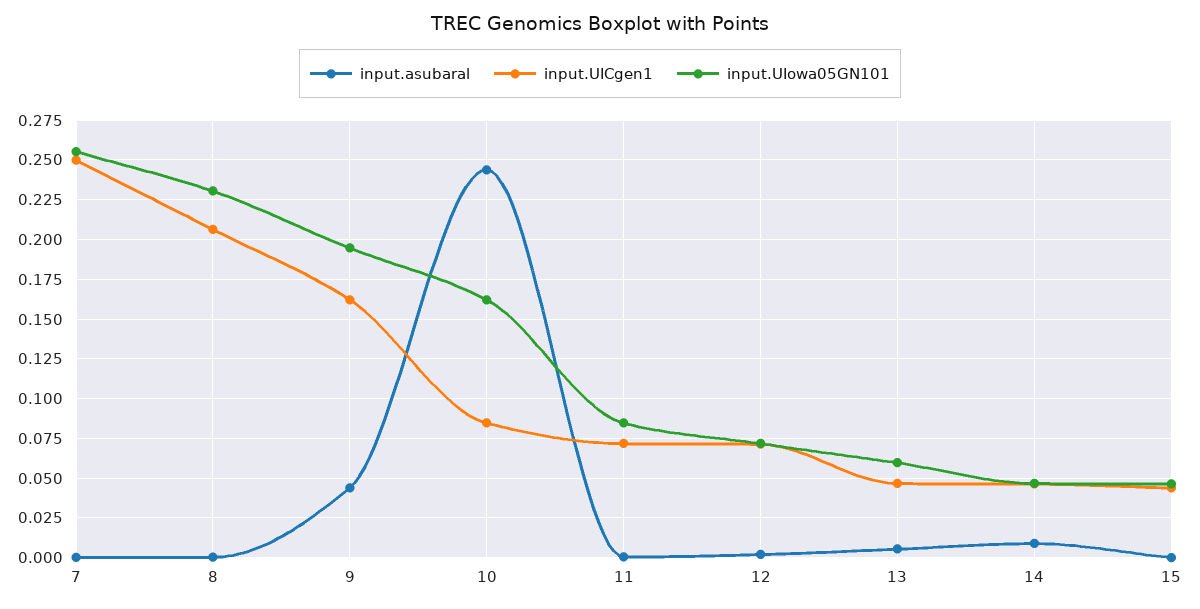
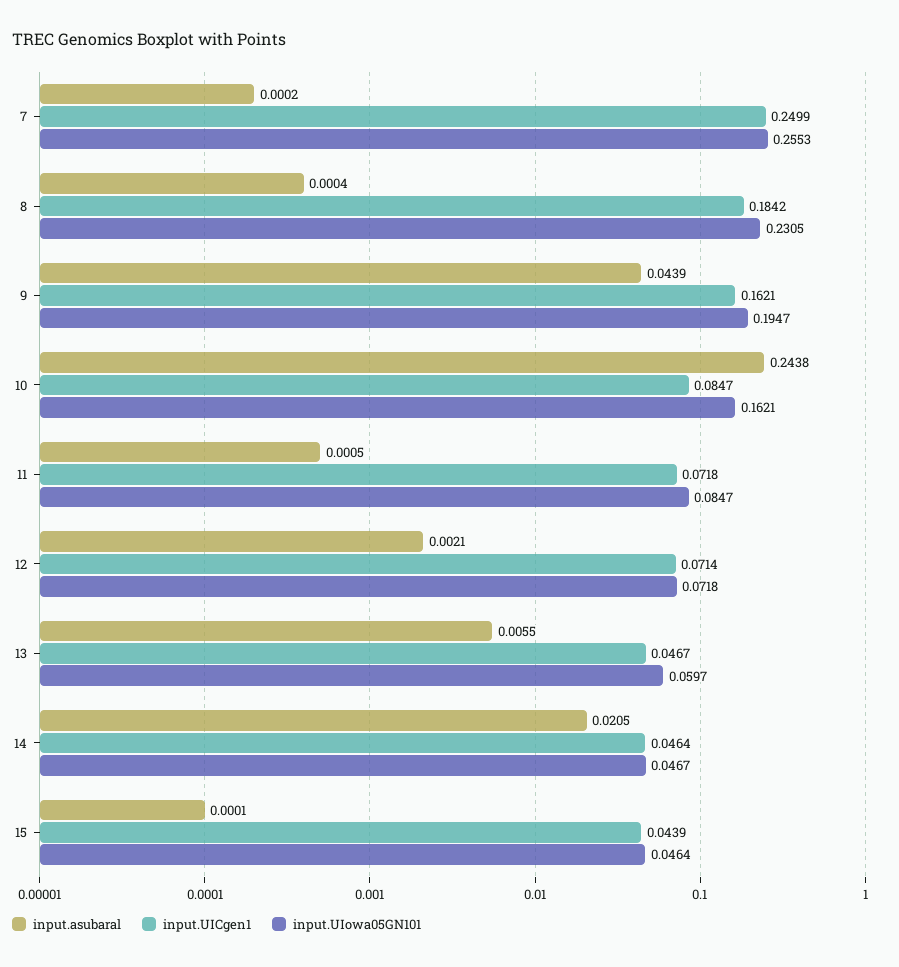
  {
    "input.asubaral": {
      "7": 0.0002,
      "8": 0.0004,
      "9": 0.0439,
      "10": 0.2438,
      "11": 0.0005,
      "12": 0.0021,
      "13": 0.0055,
-     "14": 0.01,
+     "14": 0.0205,
      "15": 0.0001
    },
    "input.UICgen1": {
      "7": 0.2499,
-     "8": 0.205,
+     "8": 0.1842,
      "9": 0.1621,
      "10": 0.0847,
      "11": 0.0718,
      "12": 0.0714,
      "13": 0.0467,
      "14": 0.0464,
      "15": 0.0439
    },
    "input.UIowa05GN101": {
      "7": 0.2553,
      "8": 0.2305,
      "9": 0.1947,
      "10": 0.1621,
      "11": 0.0847,
      "12": 0.0718,
      "13": 0.0597,
      "14": 0.0467,
      "15": 0.0464
    }
  }

